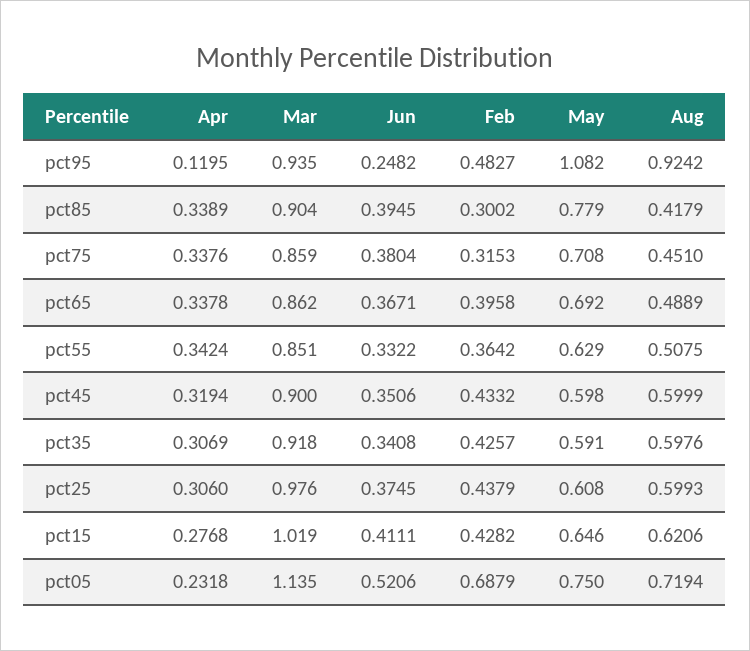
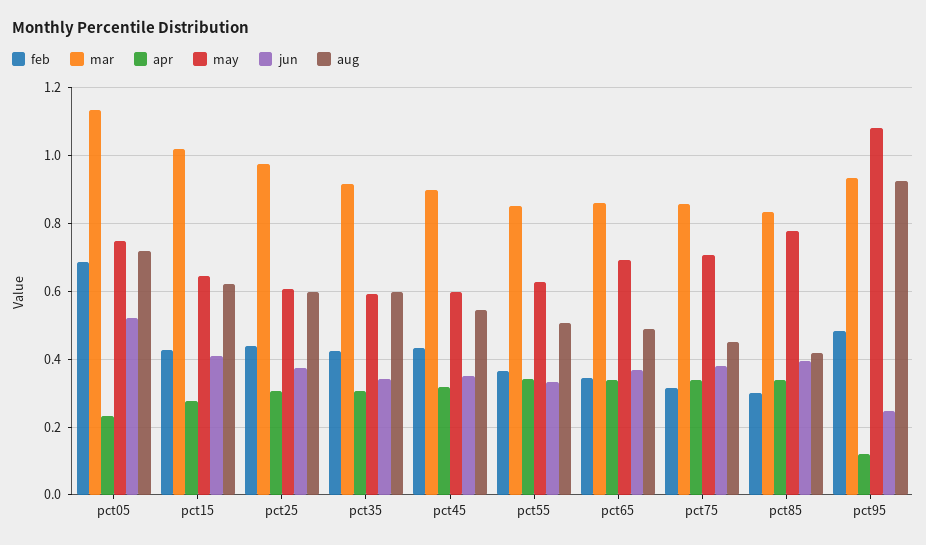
  {
    "Apr": {
      "pct95": 0.1195,
      "pct85": 0.3389,
      "pct75": 0.3376,
      "pct65": 0.3378,
      "pct55": 0.3424,
      "pct45": 0.3194,
      "pct35": 0.3069,
      "pct25": 0.306,
      "pct15": 0.2768,
      "pct05": 0.2318
    },
    "Mar": {
      "pct95": 0.935,
-     "pct85": 0.904,
+     "pct85": 0.84,
      "pct75": 0.859,
      "pct65": 0.862,
      "pct55": 0.851,
      "pct45": 0.9,
      "pct35": 0.918,
      "pct25": 0.976,
      "pct15": 1.019,
      "pct05": 1.135
    },
    "Jun": {
      "pct95": 0.2482,
      "pct85": 0.3945,
      "pct75": 0.3804,
      "pct65": 0.3671,
      "pct55": 0.3322,
      "pct45": 0.3506,
      "pct35": 0.3408,
      "pct25": 0.3745,
      "pct15": 0.4111,
      "pct05": 0.5206
    },
    "Feb": {
      "pct95": 0.4827,
      "pct85": 0.3002,
      "pct75": 0.3153,
-     "pct65": 0.3958,
+     "pct65": 0.34,
      "pct55": 0.3642,
      "pct45": 0.4332,
      "pct35": 0.4257,
      "pct25": 0.4379,
      "pct15": 0.4282,
      "pct05": 0.6879
    },
    "May": {
      "pct95": 1.082,
      "pct85": 0.779,
      "pct75": 0.708,
      "pct65": 0.692,
      "pct55": 0.629,
      "pct45": 0.598,
      "pct35": 0.591,
      "pct25": 0.608,
      "pct15": 0.646,
      "pct05": 0.75
    },
    "Aug": {
      "pct95": 0.9242,
      "pct85": 0.4179,
      "pct75": 0.451,
      "pct65": 0.4889,
      "pct55": 0.5075,
-     "pct45": 0.5999,
+     "pct45": 0.54,
      "pct35": 0.5976,
      "pct25": 0.5993,
      "pct15": 0.6206,
      "pct05": 0.7194
    }
  }

